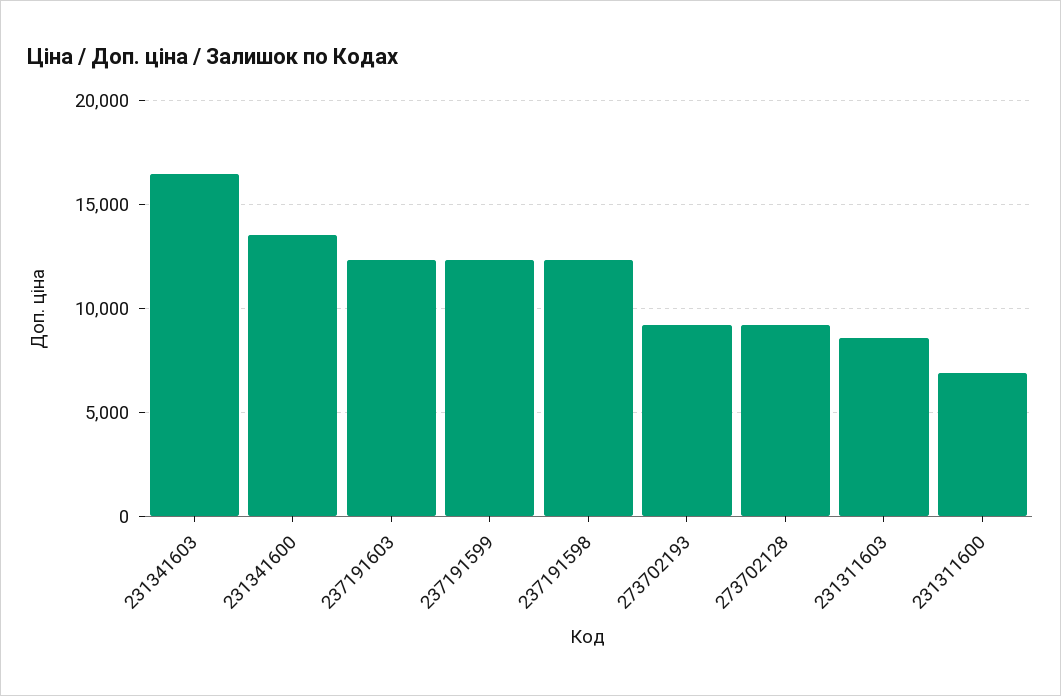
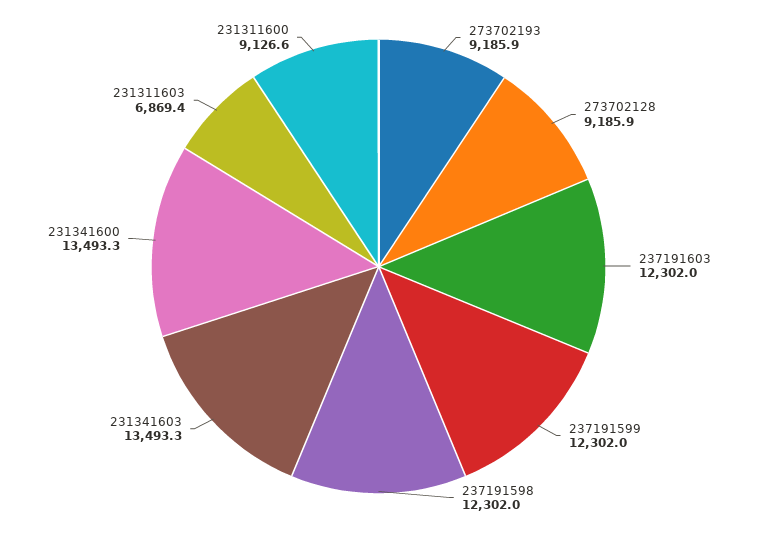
  {
-   "231341603": 16500,
+   "231341603": 13493.3,
    "231341600": 13493.3,
    "237191603": 12302,
    "237191599": 12302,
    "237191598": 12302,
    "273702193": 9185.9,
    "273702128": 9185.9,
-   "231311603": 8500,
+   "231311603": 6869.4,
-   "231311600": 7000
+   "231311600": 9126.6
  }

